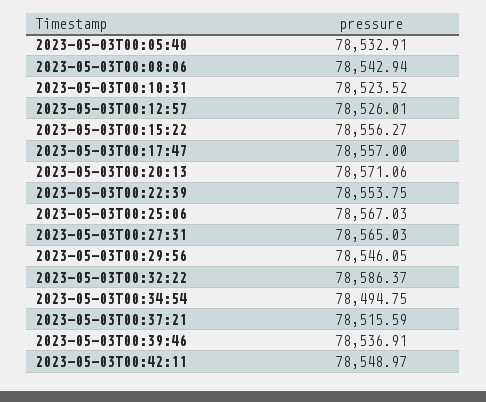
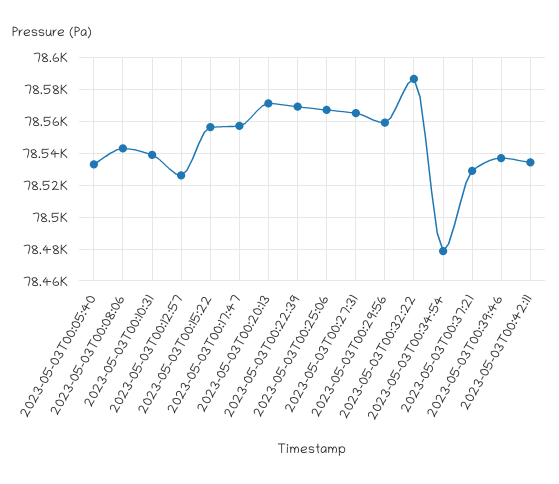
  {
    "2023-05-03T00:05:40": 78532.91,
    "2023-05-03T00:08:06": 78542.94,
-   "2023-05-03T00:10:31": 78523.52,
+   "2023-05-03T00:10:31": 78540,
    "2023-05-03T00:12:57": 78526.01,
    "2023-05-03T00:15:22": 78556.27,
    "2023-05-03T00:17:47": 78557,
    "2023-05-03T00:20:13": 78571.06,
-   "2023-05-03T00:22:39": 78553.75,
+   "2023-05-03T00:22:39": 78570,
    "2023-05-03T00:25:06": 78567.03,
    "2023-05-03T00:27:31": 78565.03,
-   "2023-05-03T00:29:56": 78546.05,
+   "2023-05-03T00:29:56": 78560,
    "2023-05-03T00:32:22": 78586.37,
-   "2023-05-03T00:34:54": 78494.75,
+   "2023-05-03T00:34:54": 78480,
-   "2023-05-03T00:37:21": 78515.59,
+   "2023-05-03T00:37:21": 78530,
    "2023-05-03T00:39:46": 78536.91,
-   "2023-05-03T00:42:11": 78548.97
+   "2023-05-03T00:42:11": 78535
  }

